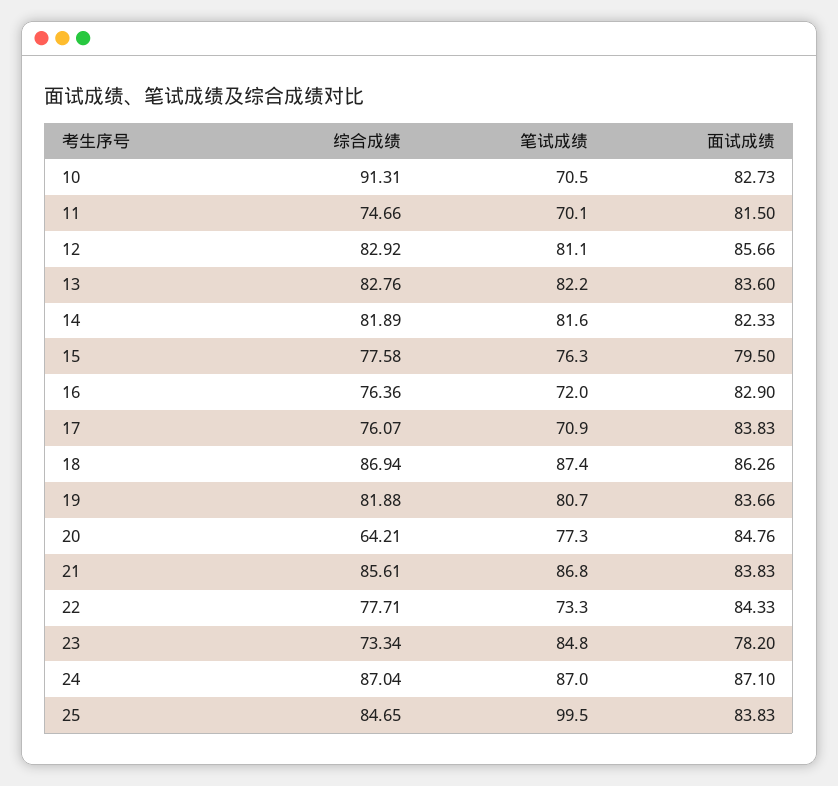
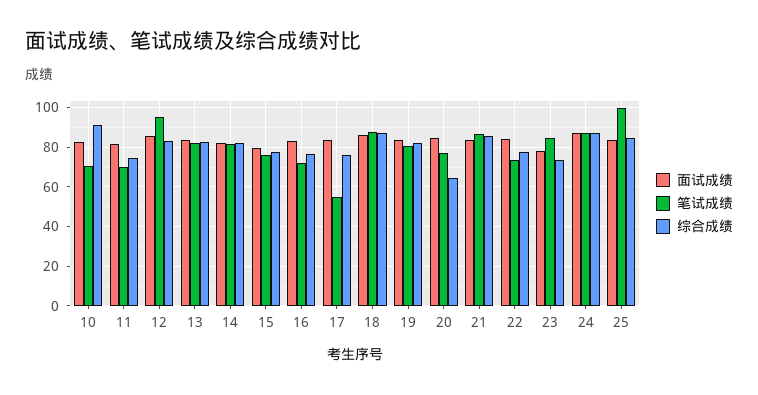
  {
    "综合成绩": {
      "10": 91.31,
      "11": 74.66,
      "12": 82.92,
      "13": 82.76,
      "14": 81.89,
      "15": 77.58,
      "16": 76.36,
      "17": 76.07,
      "18": 86.94,
      "19": 81.88,
      "20": 64.21,
      "21": 85.61,
      "22": 77.71,
      "23": 73.34,
      "24": 87.04,
      "25": 84.65
    },
    "笔试成绩": {
      "10": 70.5,
      "11": 70.1,
-     "12": 81.1,
+     "12": 95,
      "13": 82.2,
      "14": 81.6,
      "15": 76.3,
      "16": 72,
-     "17": 70.9,
+     "17": 55,
      "18": 87.4,
      "19": 80.7,
      "20": 77.3,
      "21": 86.8,
      "22": 73.3,
      "23": 84.8,
      "24": 87,
      "25": 99.5
    },
    "面试成绩": {
      "10": 82.73,
      "11": 81.5,
      "12": 85.66,
      "13": 83.6,
      "14": 82.33,
      "15": 79.5,
      "16": 82.9,
      "17": 83.83,
      "18": 86.26,
      "19": 83.66,
      "20": 84.76,
      "21": 83.83,
      "22": 84.33,
      "23": 78.2,
      "24": 87.1,
      "25": 83.83
    }
  }

